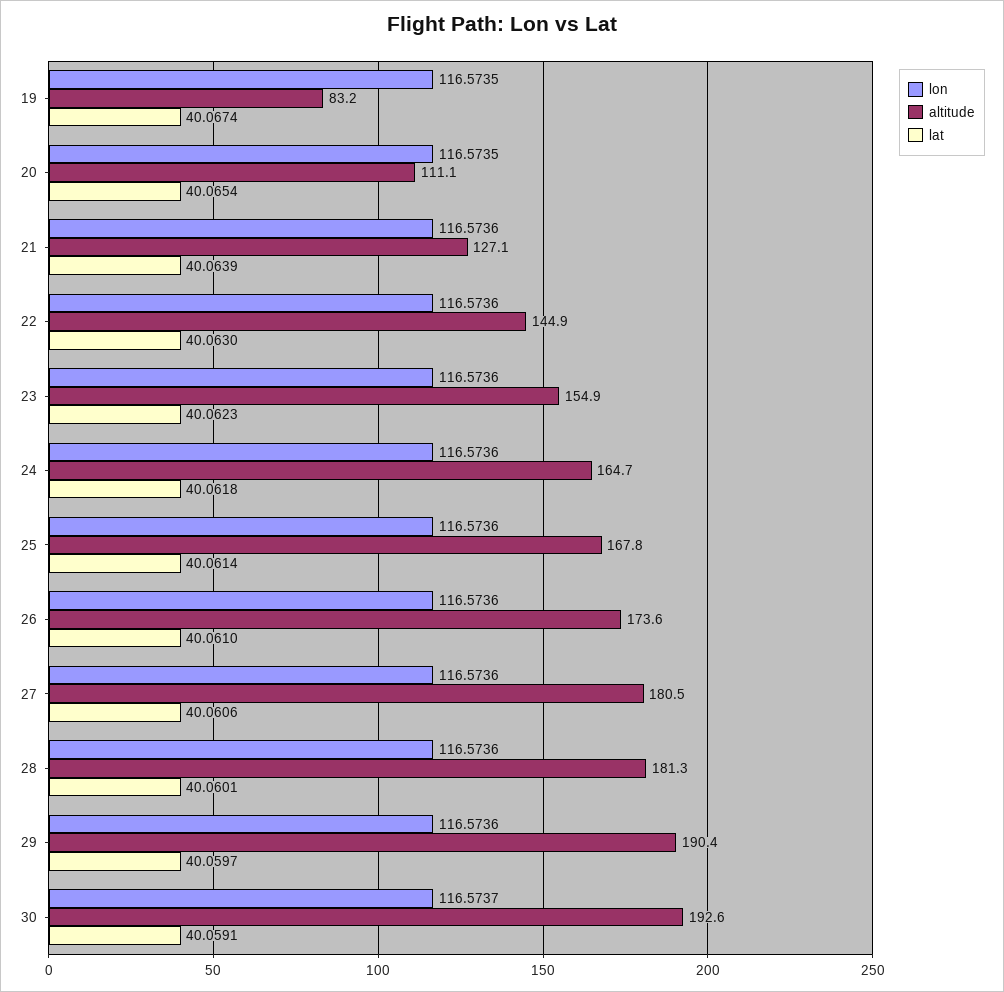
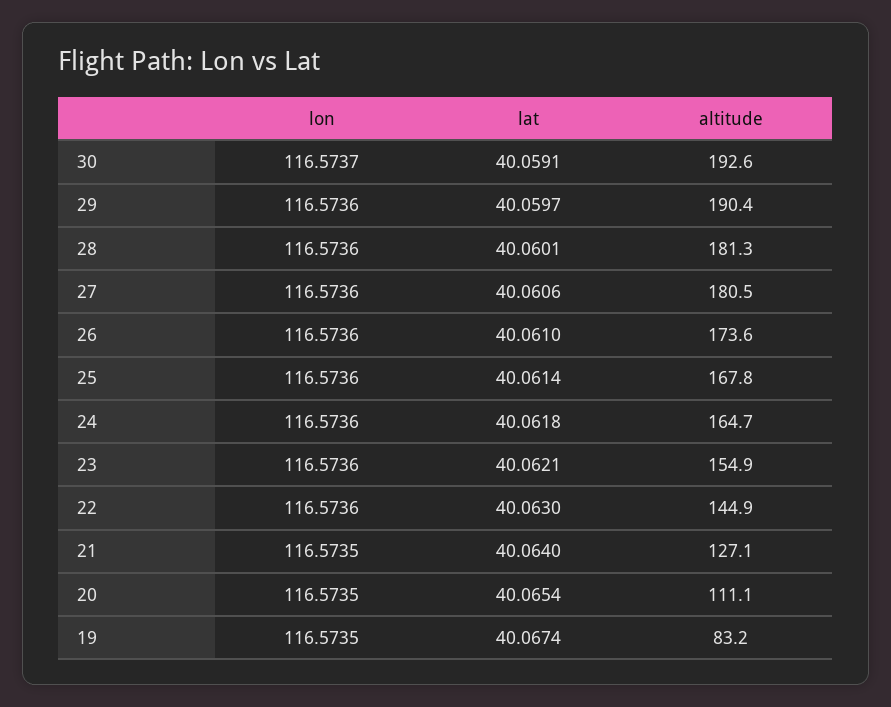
  {
    "lon": {
      "19": 116.5735,
      "20": 116.5735,
-     "21": 116.5736,
+     "21": 116.5735,
      "22": 116.5736,
      "23": 116.5736,
      "24": 116.5736,
      "25": 116.5736,
      "26": 116.5736,
      "27": 116.5736,
      "28": 116.5736,
      "29": 116.5736,
      "30": 116.5737
    },
    "altitude": {
      "19": 83.2,
      "20": 111.1,
      "21": 127.1,
      "22": 144.9,
      "23": 154.9,
      "24": 164.7,
      "25": 167.8,
      "26": 173.6,
      "27": 180.5,
      "28": 181.3,
      "29": 190.4,
      "30": 192.6
    },
    "lat": {
      "19": 40.0674,
      "20": 40.0654,
-     "21": 40.0639,
+     "21": 40.064,
      "22": 40.063,
-     "23": 40.0623,
+     "23": 40.0621,
      "24": 40.0618,
      "25": 40.0614,
      "26": 40.061,
      "27": 40.0606,
      "28": 40.0601,
      "29": 40.0597,
      "30": 40.0591
    }
  }

